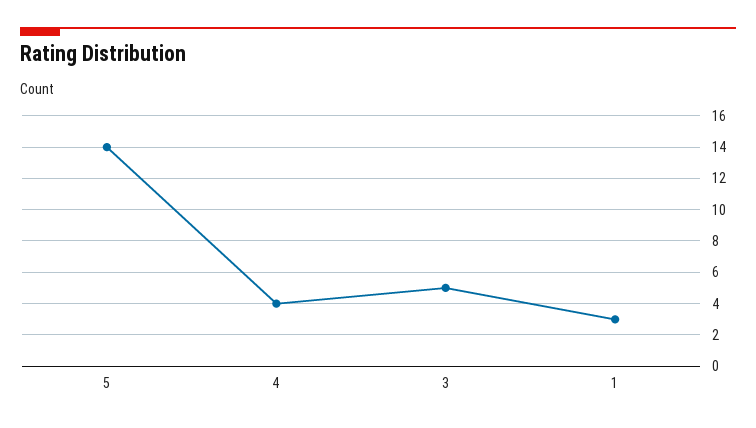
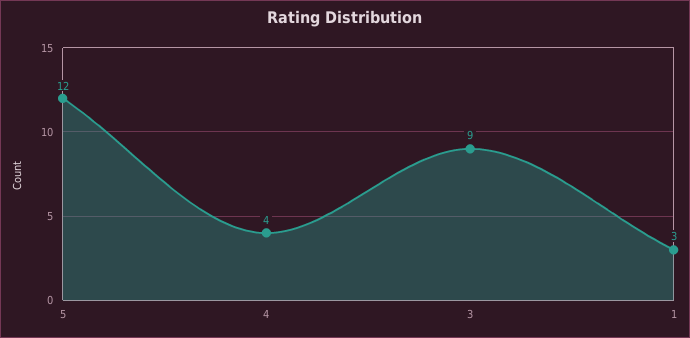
  {
-   "5": 14,
+   "5": 12,
    "4": 4,
-   "3": 5,
+   "3": 9,
    "1": 3
  }

